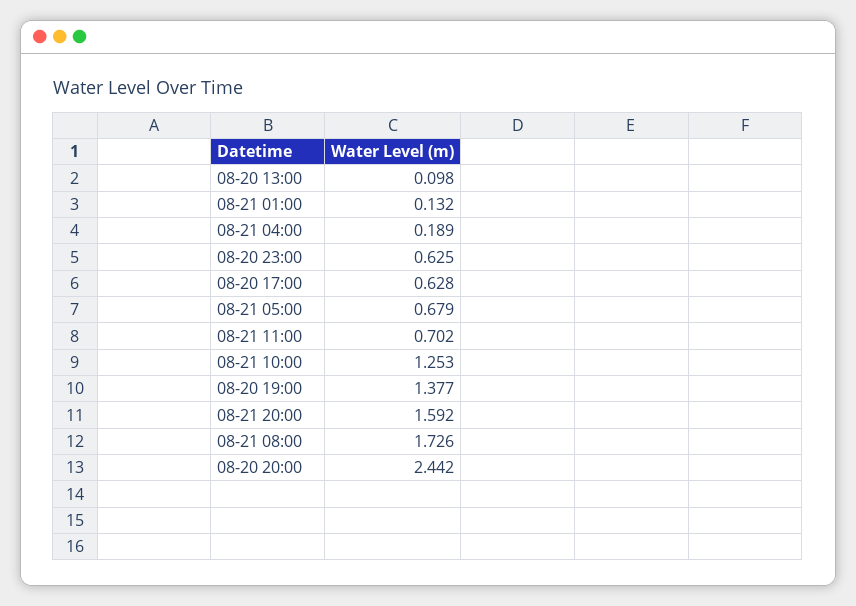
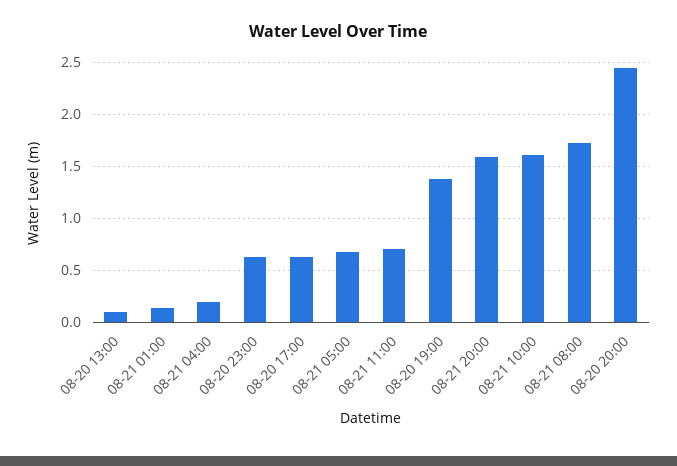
  {
    "08-20 13:00": 0.098,
    "08-21 01:00": 0.132,
    "08-21 04:00": 0.189,
    "08-20 23:00": 0.625,
    "08-20 17:00": 0.628,
    "08-21 05:00": 0.679,
    "08-21 11:00": 0.702,
-   "08-21 10:00": 1.253,
+   "08-21 10:00": 1.6,
    "08-20 19:00": 1.377,
    "08-21 20:00": 1.592,
    "08-21 08:00": 1.726,
    "08-20 20:00": 2.442
  }

